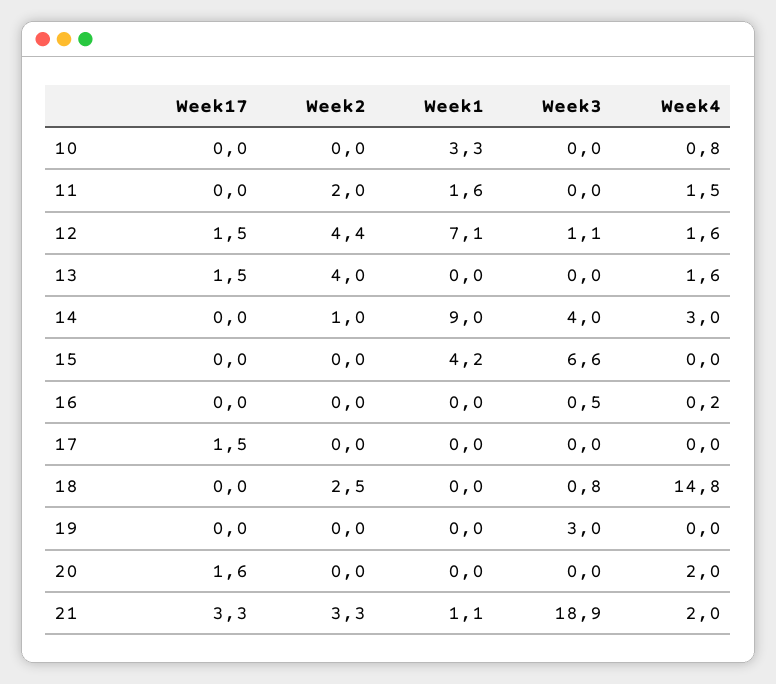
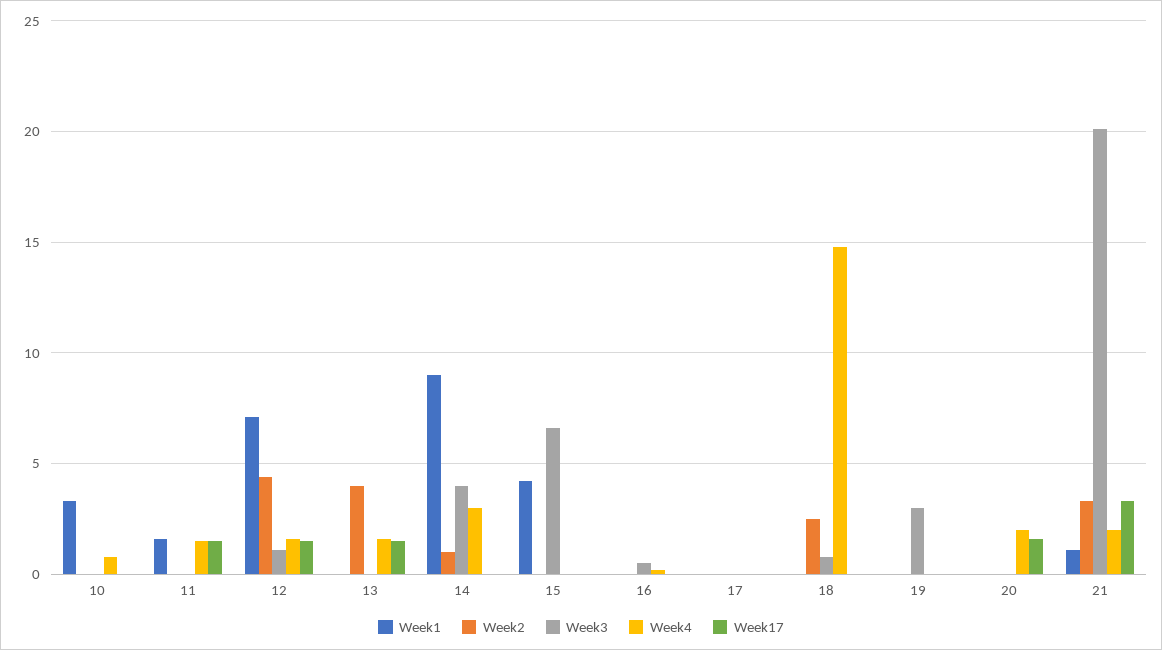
  {
    "Week17": {
      "10": 0,
-     "11": 0,
+     "11": 1.5,
      "12": 1.5,
      "13": 1.5,
      "14": 0,
      "15": 0,
      "16": 0,
-     "17": 1.5,
+     "17": 0,
      "18": 0,
      "19": 0,
      "20": 1.6,
      "21": 3.3
    },
    "Week2": {
      "10": 0,
-     "11": 2,
+     "11": 0,
      "12": 4.4,
      "13": 4,
      "14": 1,
      "15": 0,
      "16": 0,
      "17": 0,
      "18": 2.5,
      "19": 0,
      "20": 0,
      "21": 3.3
    },
    "Week1": {
      "10": 3.3,
      "11": 1.6,
      "12": 7.1,
      "13": 0,
      "14": 9,
      "15": 4.2,
      "16": 0,
      "17": 0,
      "18": 0,
      "19": 0,
      "20": 0,
      "21": 1.1
    },
    "Week3": {
      "10": 0,
      "11": 0,
      "12": 1.1,
      "13": 0,
      "14": 4,
      "15": 6.6,
      "16": 0.5,
      "17": 0,
      "18": 0.8,
      "19": 3,
      "20": 0,
-     "21": 18.9
+     "21": 20
    },
    "Week4": {
      "10": 0.8,
      "11": 1.5,
      "12": 1.6,
      "13": 1.6,
      "14": 3,
      "15": 0,
      "16": 0.2,
      "17": 0,
      "18": 14.8,
      "19": 0,
      "20": 2,
      "21": 2
    }
  }

